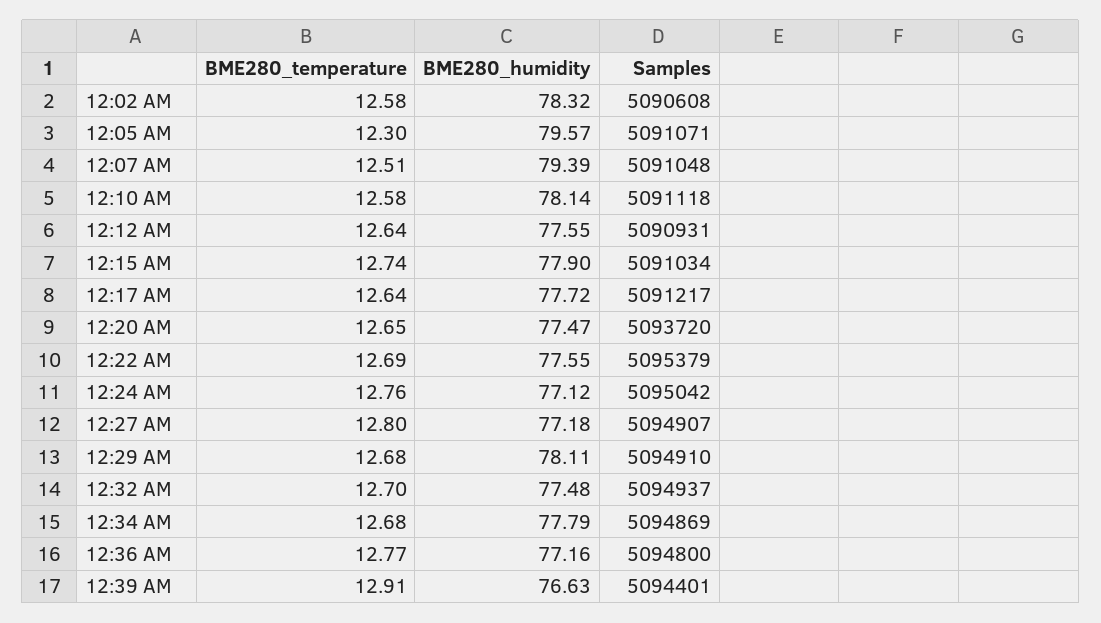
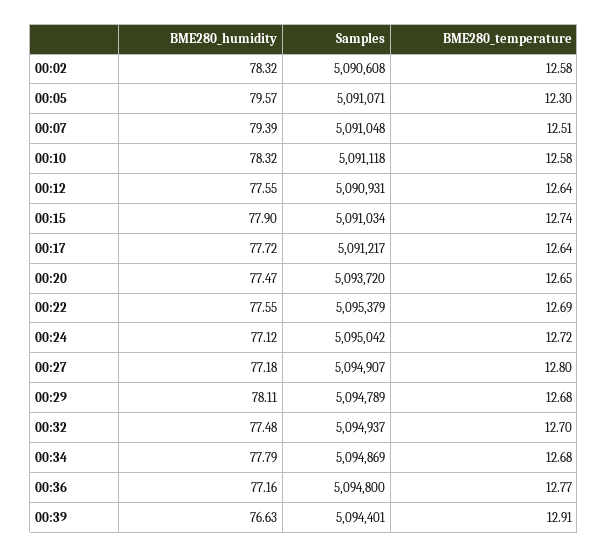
  {
    "BME280_temperature": {
      "12:02 AM": 12.58,
      "12:05 AM": 12.3,
      "12:07 AM": 12.51,
      "12:10 AM": 12.58,
      "12:12 AM": 12.64,
      "12:15 AM": 12.74,
      "12:17 AM": 12.64,
      "12:20 AM": 12.65,
      "12:22 AM": 12.69,
-     "12:24 AM": 12.76,
+     "12:24 AM": 12.72,
      "12:27 AM": 12.8,
      "12:29 AM": 12.68,
      "12:32 AM": 12.7,
      "12:34 AM": 12.68,
      "12:36 AM": 12.77,
      "12:39 AM": 12.91
    },
    "BME280_humidity": {
      "12:02 AM": 78.32,
      "12:05 AM": 79.57,
      "12:07 AM": 79.39,
-     "12:10 AM": 78.14,
+     "12:10 AM": 78.32,
      "12:12 AM": 77.55,
      "12:15 AM": 77.9,
      "12:17 AM": 77.72,
      "12:20 AM": 77.47,
      "12:22 AM": 77.55,
      "12:24 AM": 77.12,
      "12:27 AM": 77.18,
      "12:29 AM": 78.11,
      "12:32 AM": 77.48,
      "12:34 AM": 77.79,
      "12:36 AM": 77.16,
      "12:39 AM": 76.63
    },
    "Samples": {
      "12:02 AM": 5090608,
      "12:05 AM": 5091071,
      "12:07 AM": 5091048,
      "12:10 AM": 5091118,
      "12:12 AM": 5090931,
      "12:15 AM": 5091034,
      "12:17 AM": 5091217,
      "12:20 AM": 5093720,
      "12:22 AM": 5095379,
      "12:24 AM": 5095042,
      "12:27 AM": 5094907,
-     "12:29 AM": 5094910,
+     "12:29 AM": 5094789,
      "12:32 AM": 5094937,
      "12:34 AM": 5094869,
      "12:36 AM": 5094800,
      "12:39 AM": 5094401
    }
  }

